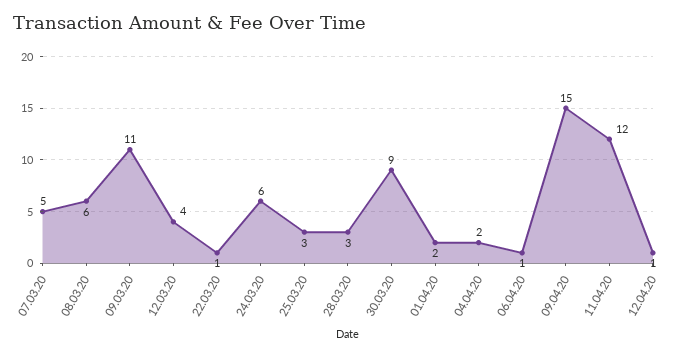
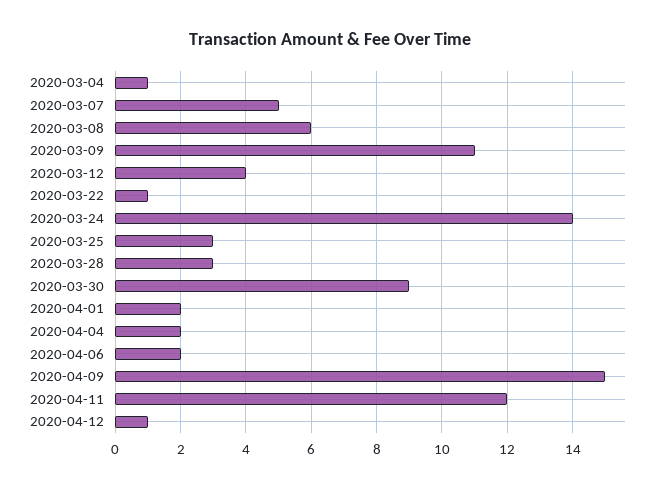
  {
    "07.03.20": 5,
    "08.03.20": 6,
    "09.03.20": 11,
    "12.03.20": 4,
    "22.03.20": 1,
-   "24.03.20": 6,
+   "24.03.20": 14,
    "25.03.20": 3,
    "28.03.20": 3,
    "30.03.20": 9,
    "01.04.20": 2,
    "04.04.20": 2,
-   "06.04.20": 1,
+   "06.04.20": 2,
    "09.04.20": 15,
    "11.04.20": 12,
-   "12.04.20": 1
+   "12.04.20": 1,
+   "2020-03-04": 1
  }

